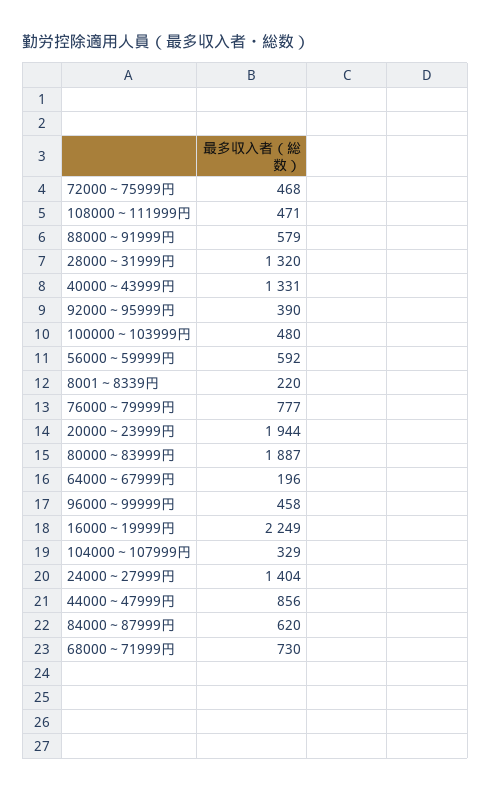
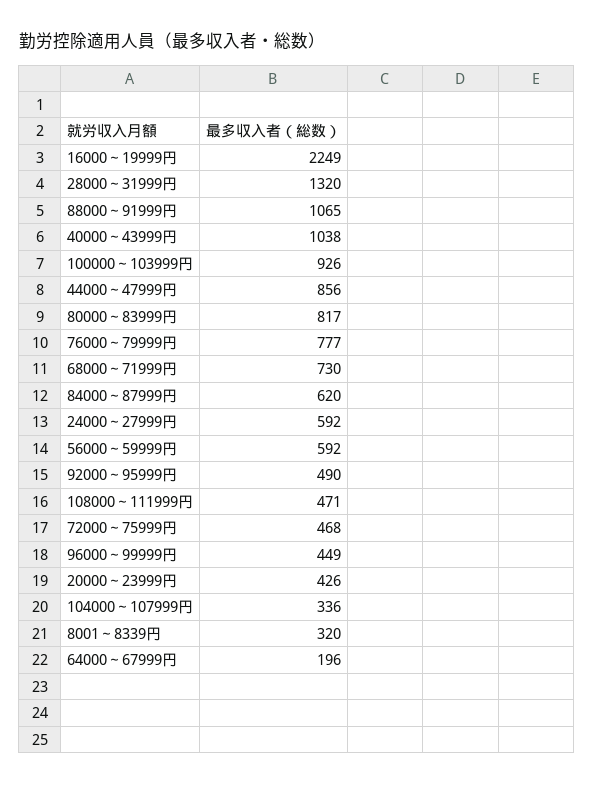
  {
    "72000～75999円": 468,
    "108000～111999円": 471,
-   "88000～91999円": 579,
+   "88000～91999円": 1065,
    "28000～31999円": 1320,
-   "40000～43999円": 1331,
+   "40000～43999円": 1038,
-   "92000～95999円": 390,
+   "92000～95999円": 490,
-   "100000～103999円": 480,
+   "100000～103999円": 926,
    "56000～59999円": 592,
-   "8001～8339円": 220,
+   "8001～8339円": 320,
    "76000～79999円": 777,
-   "20000～23999円": 1944,
+   "20000～23999円": 426,
-   "80000～83999円": 1887,
+   "80000～83999円": 817,
    "64000～67999円": 196,
-   "96000～99999円": 458,
+   "96000～99999円": 449,
    "16000～19999円": 2249,
-   "104000～107999円": 329,
+   "104000～107999円": 336,
-   "24000～27999円": 1404,
+   "24000～27999円": 592,
    "44000～47999円": 856,
    "84000～87999円": 620,
    "68000～71999円": 730
  }

